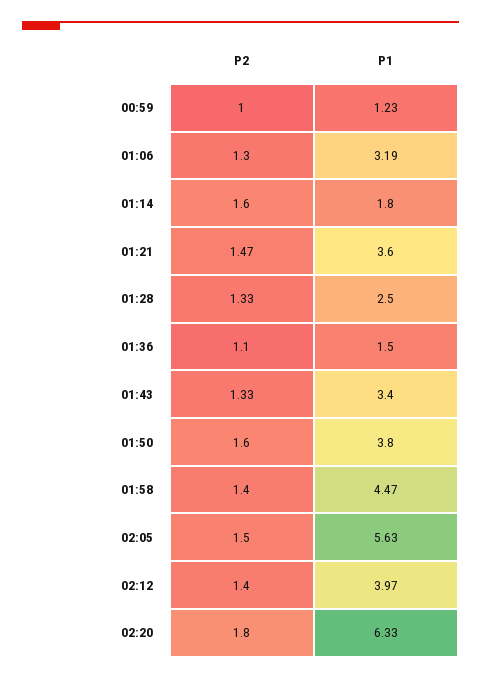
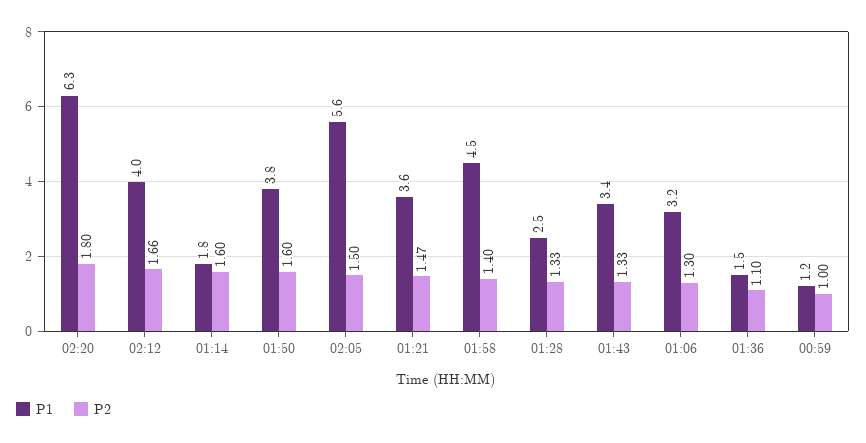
  {
    "P2": {
      "00:59": 1,
      "01:06": 1.3,
      "01:14": 1.6,
      "01:21": 1.47,
      "01:28": 1.33,
      "01:36": 1.1,
      "01:43": 1.33,
      "01:50": 1.6,
      "01:58": 1.4,
      "02:05": 1.5,
-     "02:12": 1.4,
+     "02:12": 1.66,
      "02:20": 1.8
    },
    "P1": {
      "00:59": 1.23,
      "01:06": 3.19,
      "01:14": 1.8,
      "01:21": 3.6,
      "01:28": 2.5,
      "01:36": 1.5,
      "01:43": 3.4,
      "01:50": 3.8,
      "01:58": 4.47,
      "02:05": 5.63,
      "02:12": 3.97,
      "02:20": 6.33
    }
  }

